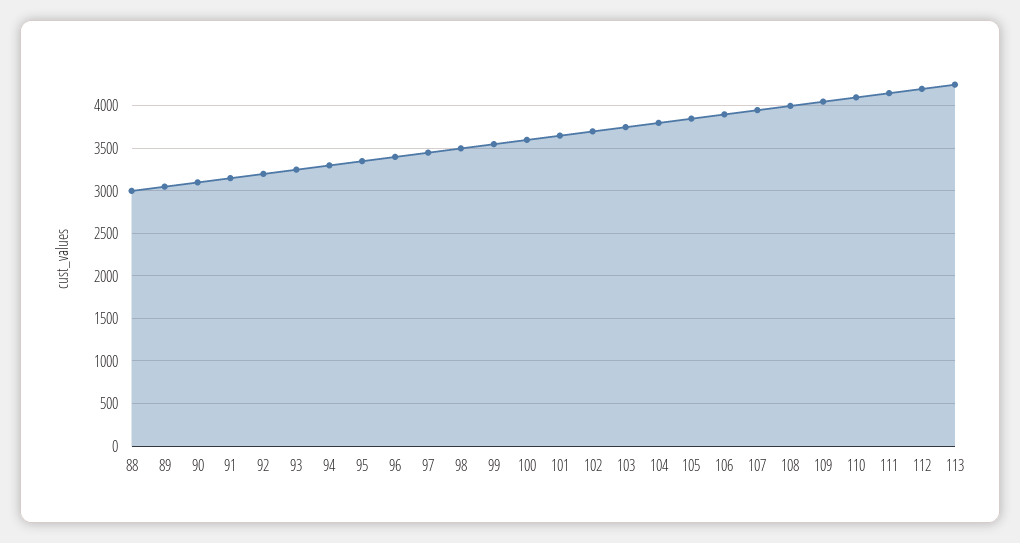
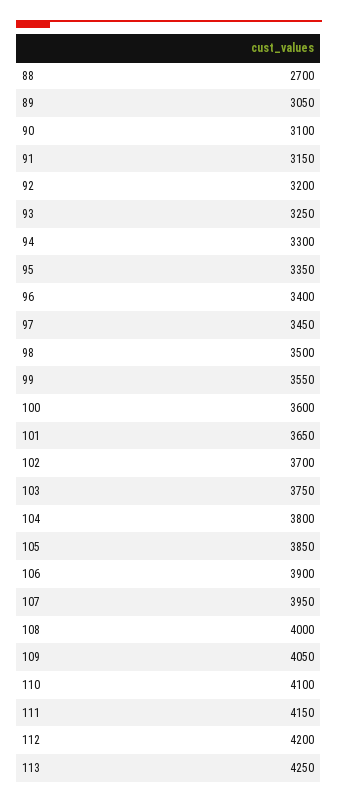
  {
-   "88": 3000,
+   "88": 2700,
    "89": 3050,
    "90": 3100,
    "91": 3150,
    "92": 3200,
    "93": 3250,
    "94": 3300,
    "95": 3350,
    "96": 3400,
    "97": 3450,
    "98": 3500,
    "99": 3550,
    "100": 3600,
    "101": 3650,
    "102": 3700,
    "103": 3750,
    "104": 3800,
    "105": 3850,
    "106": 3900,
    "107": 3950,
    "108": 4000,
    "109": 4050,
    "110": 4100,
    "111": 4150,
    "112": 4200,
    "113": 4250
  }

